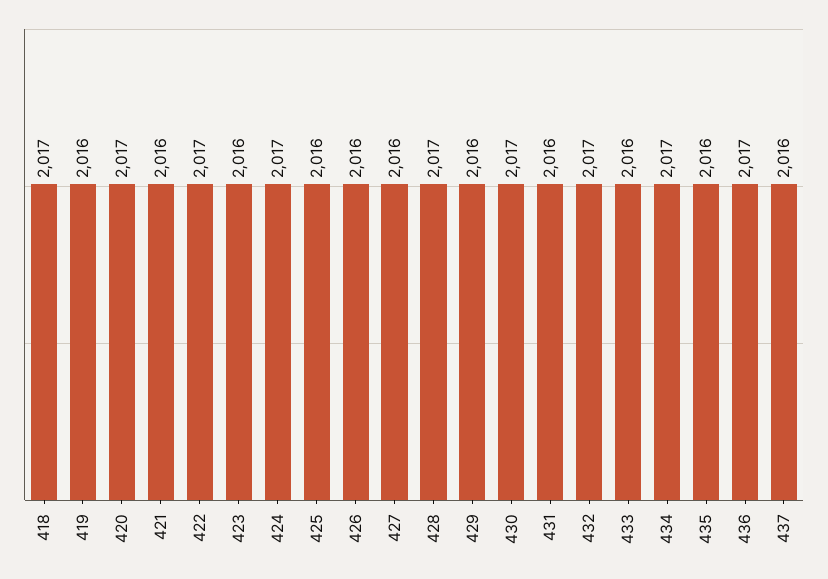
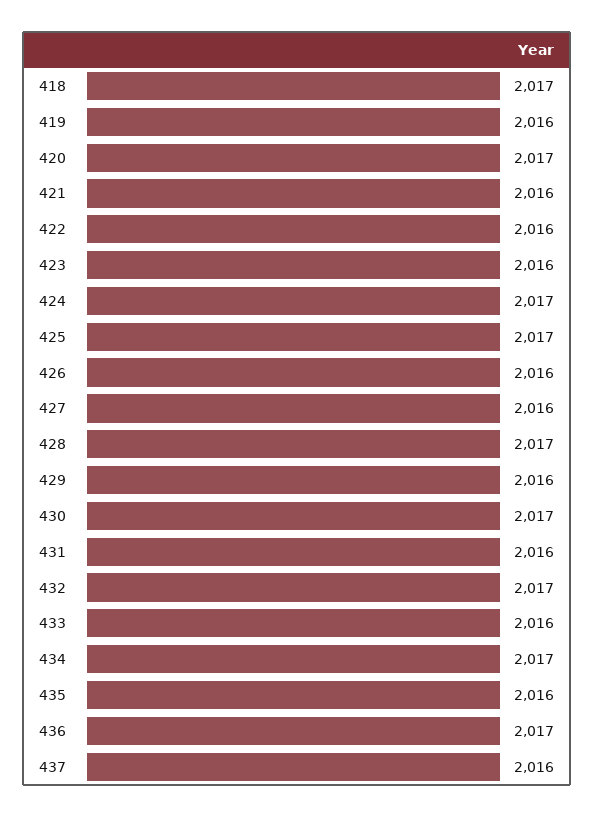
  {
    "418": 2017,
    "419": 2016,
    "420": 2017,
    "421": 2016,
-   "422": 2017,
+   "422": 2016,
    "423": 2016,
    "424": 2017,
-   "425": 2016,
+   "425": 2017,
    "426": 2016,
    "427": 2016,
    "428": 2017,
    "429": 2016,
    "430": 2017,
    "431": 2016,
    "432": 2017,
    "433": 2016,
    "434": 2017,
    "435": 2016,
    "436": 2017,
    "437": 2016
  }

